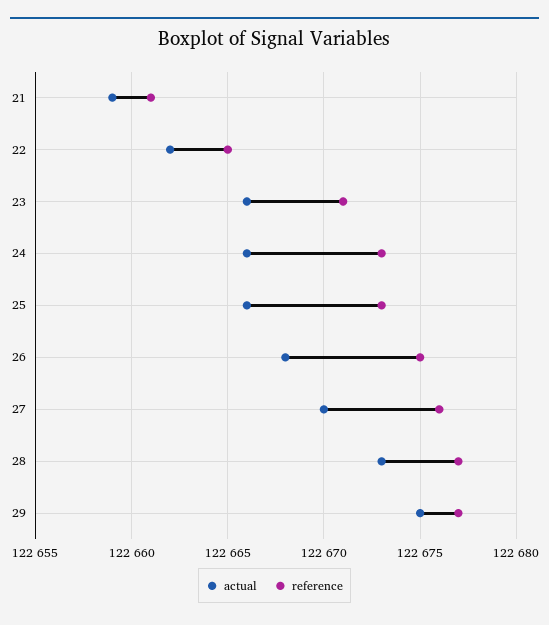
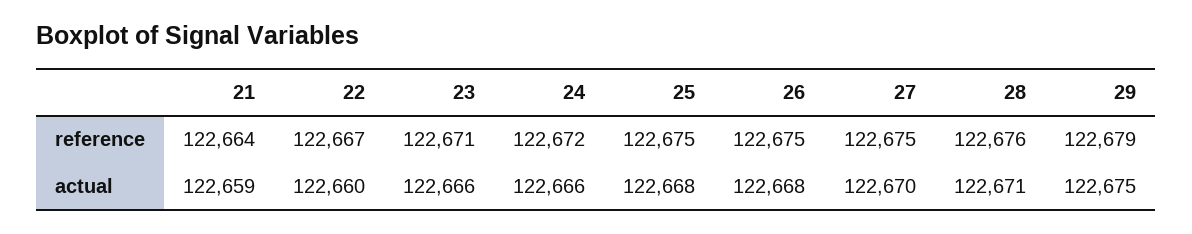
  {
    "actual": {
      "21": 122659,
-     "22": 122662,
+     "22": 122660,
      "23": 122666,
      "24": 122666,
-     "25": 122666,
+     "25": 122668,
      "26": 122668,
      "27": 122670,
-     "28": 122673,
+     "28": 122671,
      "29": 122675
    },
    "reference": {
-     "21": 122661,
+     "21": 122664,
-     "22": 122665,
+     "22": 122667,
      "23": 122671,
-     "24": 122673,
+     "24": 122672,
-     "25": 122673,
+     "25": 122675,
      "26": 122675,
-     "27": 122676,
+     "27": 122675,
-     "28": 122677,
+     "28": 122676,
-     "29": 122677
+     "29": 122679
    }
  }

